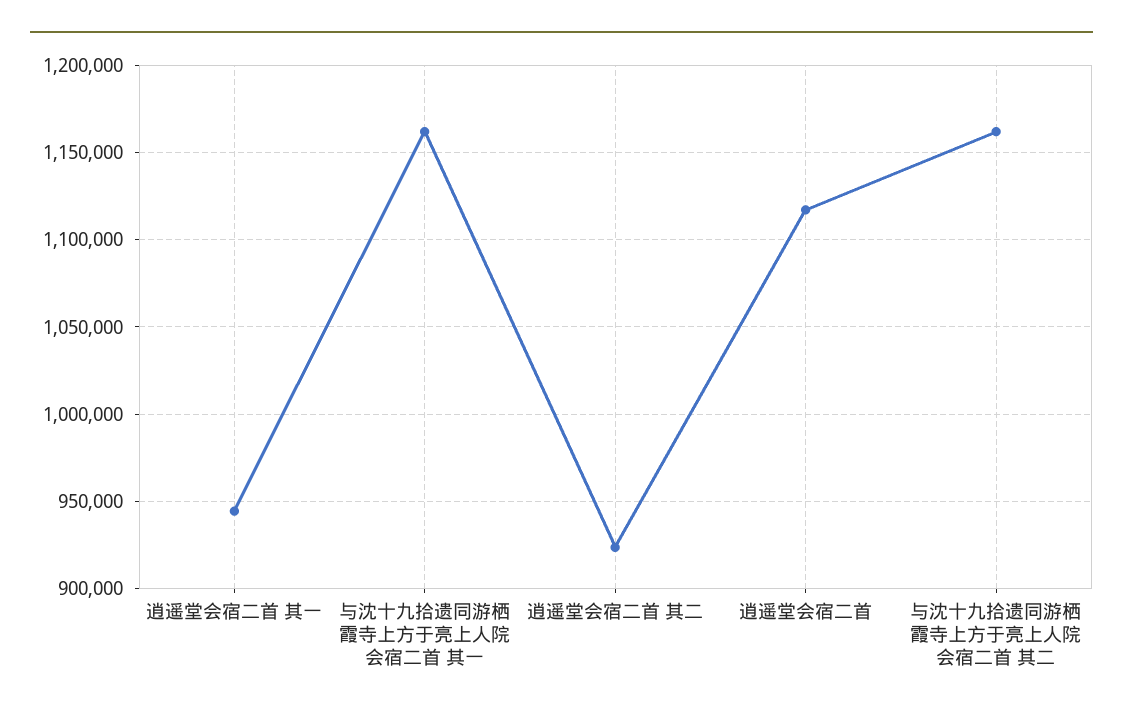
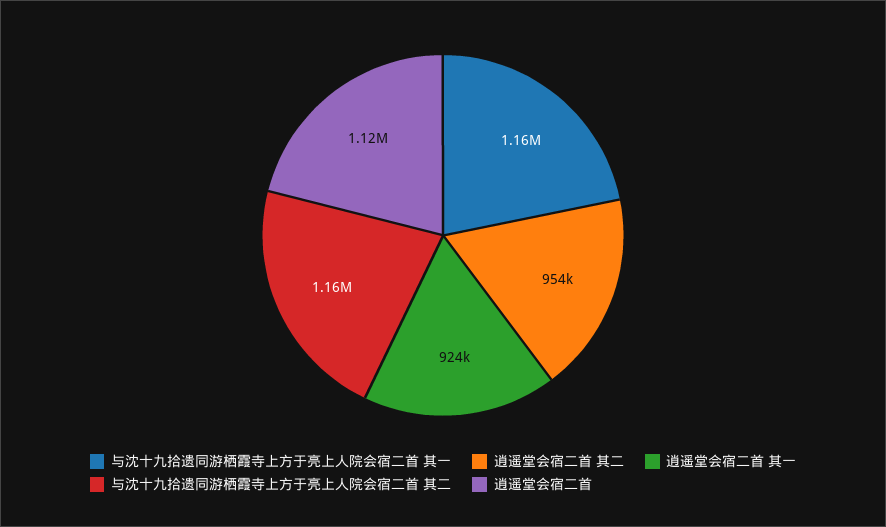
  {
-   "逍遥堂会宿二首 其一": 945000,
+   "逍遥堂会宿二首 其一": 924000,
    "与沈十九拾遗同游栖霞寺上方于亮上人院会宿二首 其一": 1160000,
-   "逍遥堂会宿二首 其二": 925000,
+   "逍遥堂会宿二首 其二": 954000,
    "逍遥堂会宿二首": 1120000,
    "与沈十九拾遗同游栖霞寺上方于亮上人院会宿二首 其二": 1160000
  }

